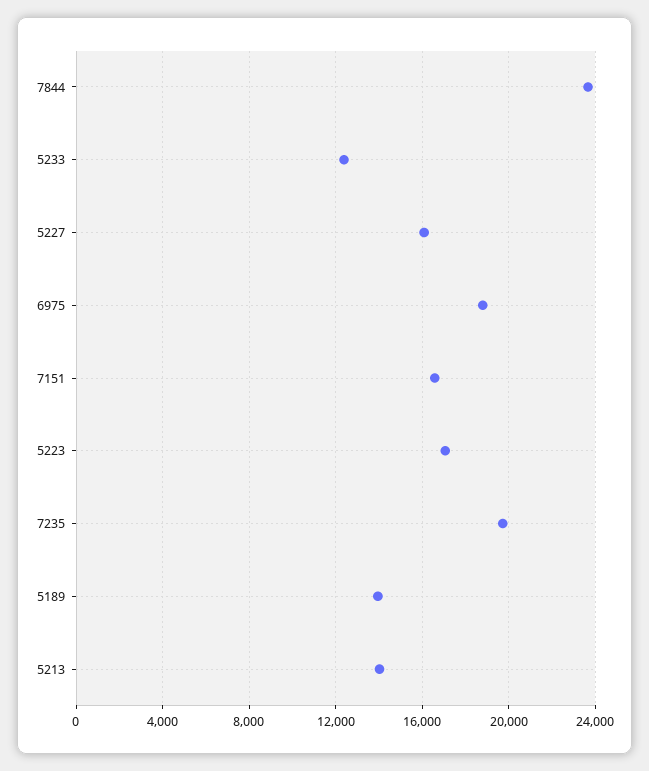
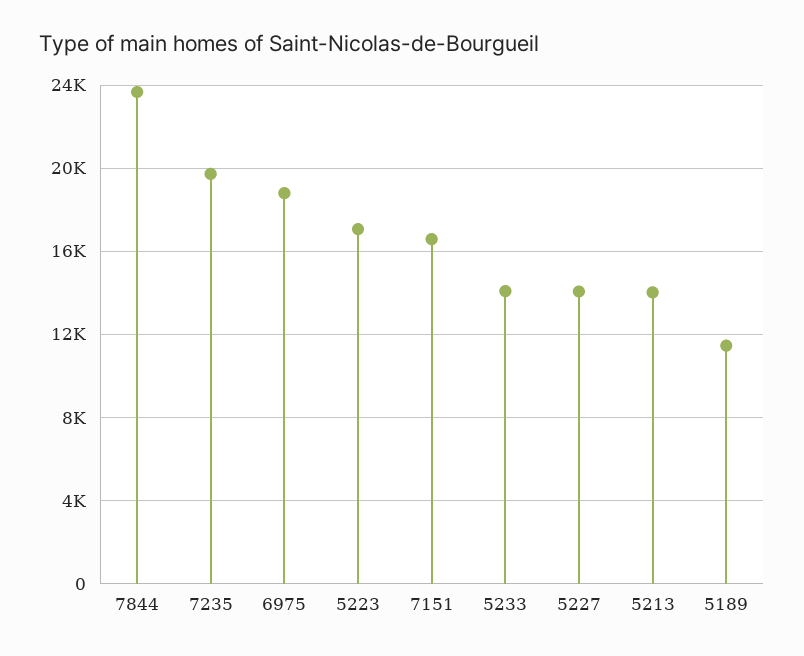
  {
    "7844": 23500,
-   "5233": 12500,
+   "5233": 14000,
-   "5227": 16000,
+   "5227": 14000,
    "6975": 19000,
    "7151": 16500,
    "5223": 17000,
    "7235": 19500,
-   "5189": 14000,
+   "5189": 11500,
    "5213": 14000
  }

